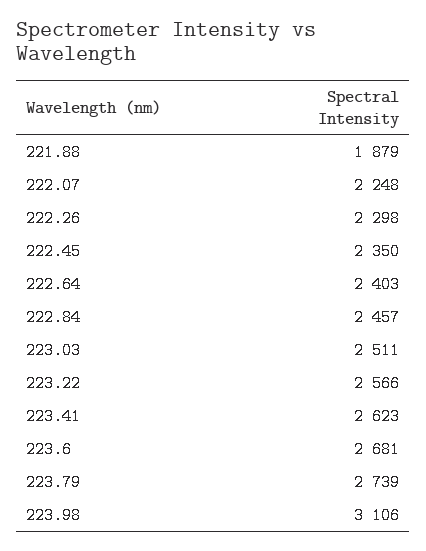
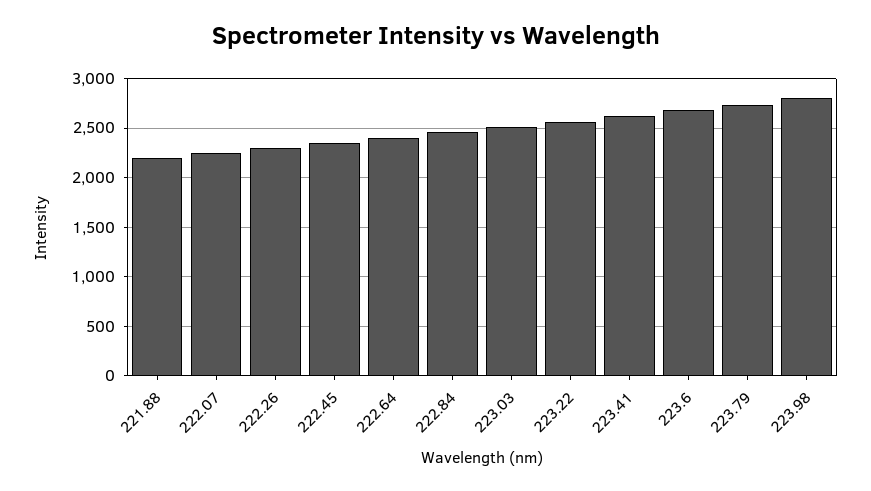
  {
-   "221.88": 1879,
+   "221.88": 2200,
    "222.07": 2248,
    "222.26": 2298,
    "222.45": 2350,
    "222.64": 2403,
    "222.84": 2457,
    "223.03": 2511,
    "223.22": 2566,
    "223.41": 2623,
    "223.6": 2681,
    "223.79": 2739,
-   "223.98": 3106
+   "223.98": 2800
  }

